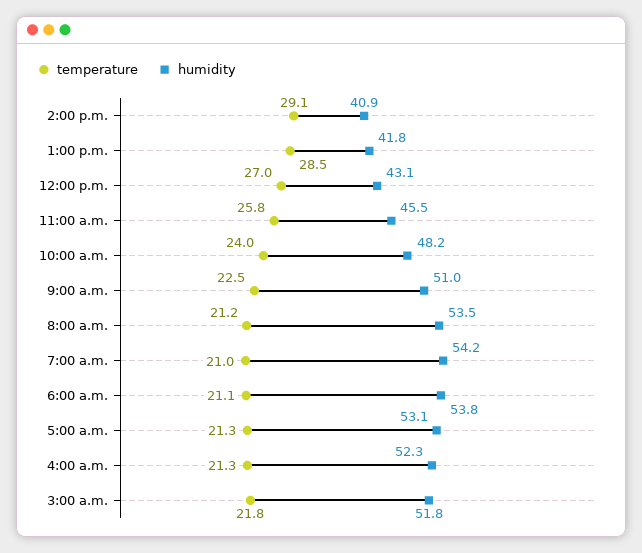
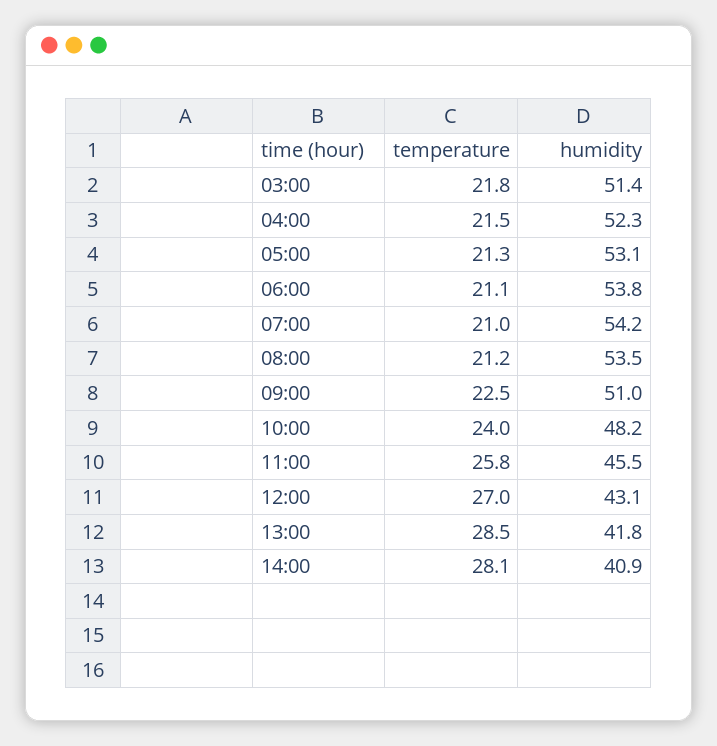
  {
    "temperature": {
-     "2:00 p.m.": 29.1,
+     "2:00 p.m.": 28.1,
      "1:00 p.m.": 28.5,
      "12:00 p.m.": 27,
      "11:00 a.m.": 25.8,
      "10:00 a.m.": 24,
      "9:00 a.m.": 22.5,
      "8:00 a.m.": 21.2,
      "7:00 a.m.": 21,
      "6:00 a.m.": 21.1,
      "5:00 a.m.": 21.3,
-     "4:00 a.m.": 21.3,
+     "4:00 a.m.": 21.5,
      "3:00 a.m.": 21.8
    },
    "humidity": {
      "2:00 p.m.": 40.9,
      "1:00 p.m.": 41.8,
      "12:00 p.m.": 43.1,
      "11:00 a.m.": 45.5,
      "10:00 a.m.": 48.2,
      "9:00 a.m.": 51,
      "8:00 a.m.": 53.5,
      "7:00 a.m.": 54.2,
      "6:00 a.m.": 53.8,
      "5:00 a.m.": 53.1,
      "4:00 a.m.": 52.3,
-     "3:00 a.m.": 51.8
+     "3:00 a.m.": 51.4
    }
  }

